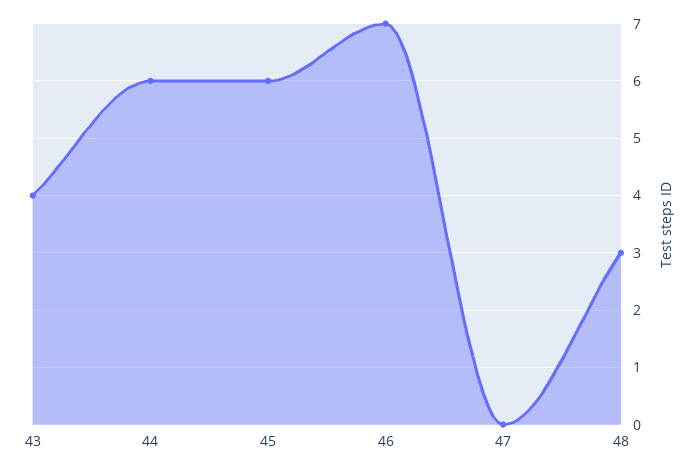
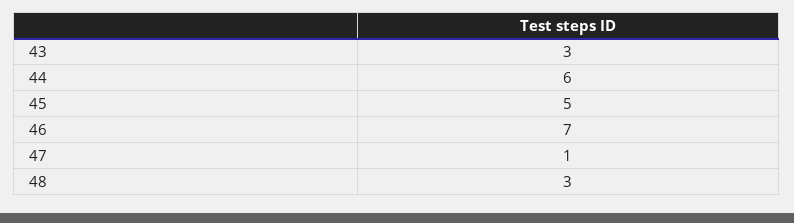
  {
-   "43": 4,
+   "43": 3,
    "44": 6,
-   "45": 6,
+   "45": 5,
    "46": 7,
-   "47": 0,
+   "47": 1,
    "48": 3
  }

